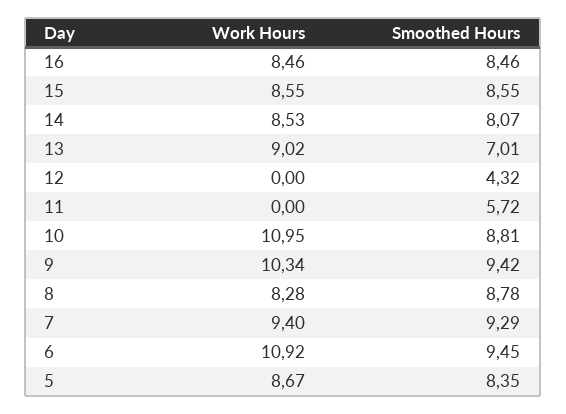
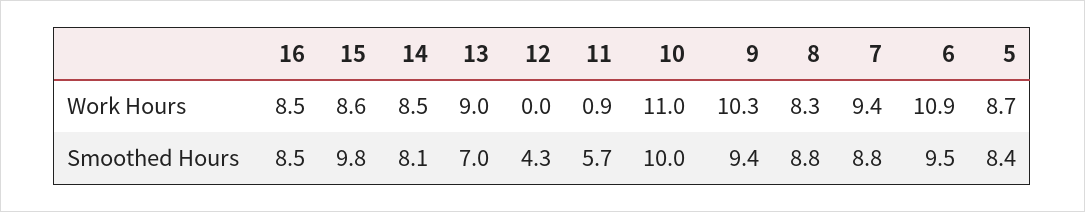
  {
    "Work Hours": {
      "16": 8.46,
      "15": 8.55,
      "14": 8.53,
      "13": 9.02,
      "12": 0,
-     "11": 0,
+     "11": 0.9,
      "10": 10.95,
      "9": 10.34,
      "8": 8.28,
      "7": 9.4,
      "6": 10.92,
      "5": 8.67
    },
    "Smoothed Hours": {
      "16": 8.46,
-     "15": 8.55,
+     "15": 9.8,
      "14": 8.07,
      "13": 7.01,
      "12": 4.32,
      "11": 5.72,
-     "10": 8.81,
+     "10": 10,
      "9": 9.42,
      "8": 8.78,
-     "7": 9.29,
+     "7": 8.8,
      "6": 9.45,
      "5": 8.35
    }
  }

